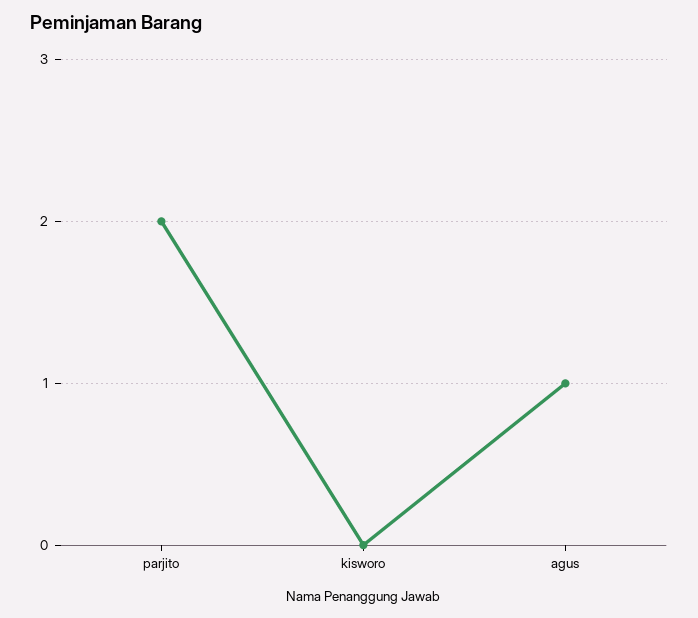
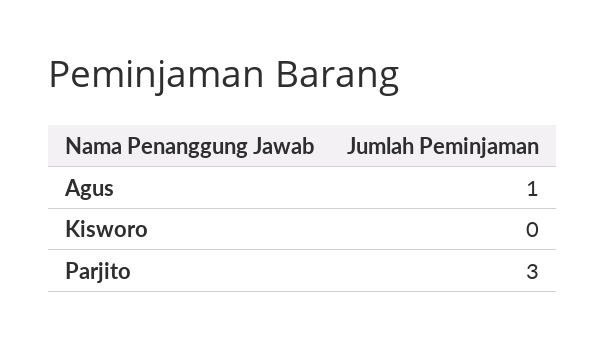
  {
-   "parjito": 2,
+   "parjito": 3,
    "kisworo": 0,
    "agus": 1
  }

